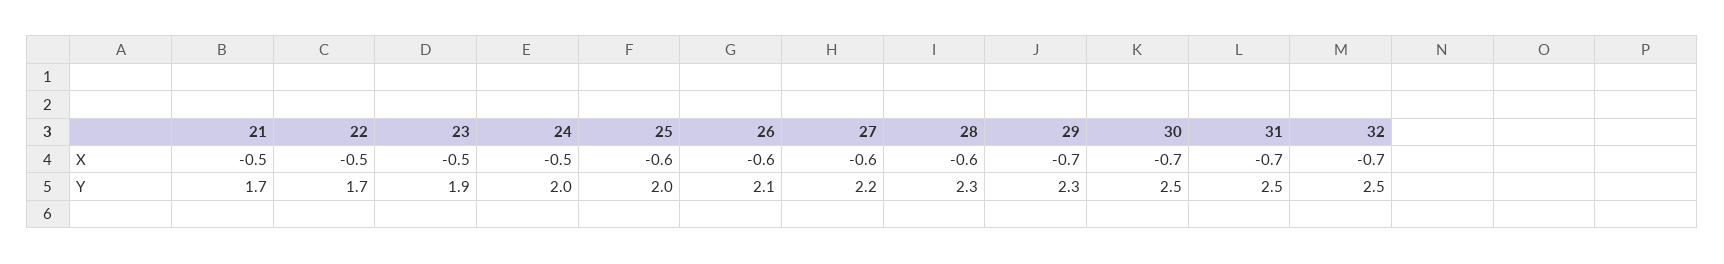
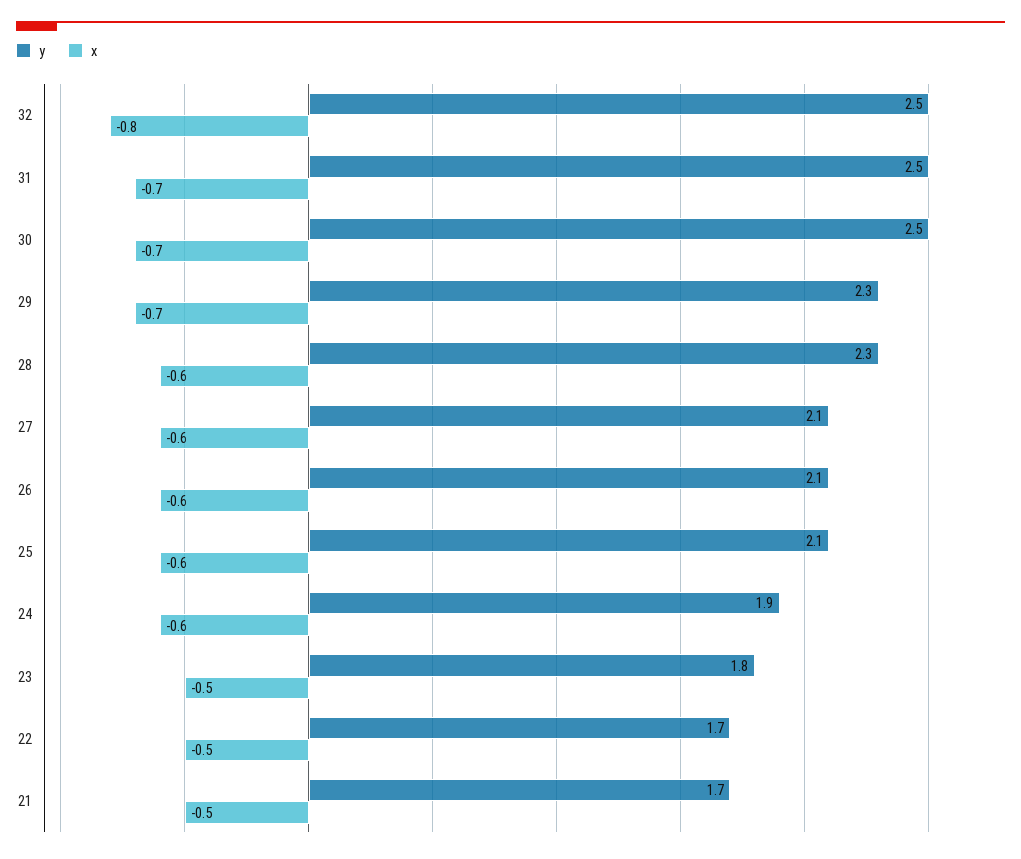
  {
    "X": {
      "21": -0.5,
      "22": -0.5,
      "23": -0.5,
-     "24": -0.5,
+     "24": -0.6,
      "25": -0.6,
      "26": -0.6,
      "27": -0.6,
      "28": -0.6,
      "29": -0.7,
      "30": -0.7,
      "31": -0.7,
-     "32": -0.7
+     "32": -0.8
    },
    "Y": {
      "21": 1.7,
      "22": 1.7,
-     "23": 1.9,
+     "23": 1.8,
-     "24": 2,
+     "24": 1.9,
-     "25": 2,
+     "25": 2.1,
      "26": 2.1,
-     "27": 2.2,
+     "27": 2.1,
      "28": 2.3,
      "29": 2.3,
      "30": 2.5,
      "31": 2.5,
      "32": 2.5
    }
  }

